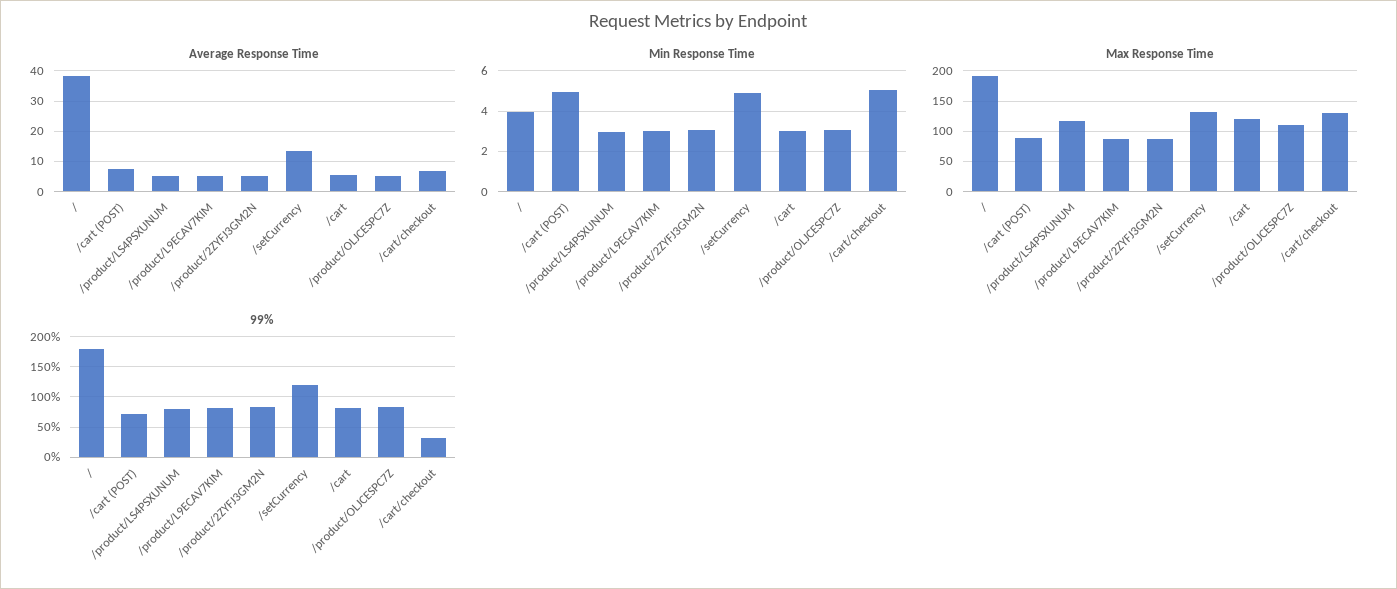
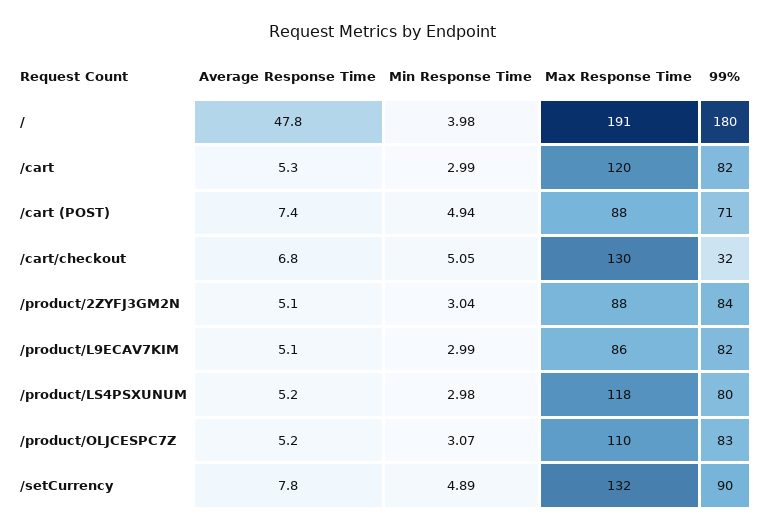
  {
    "Average Response Time": {
-     "/": 38,
+     "/": 47.8,
      "/cart (POST)": 7.4,
      "/product/LS4PSXUNUM": 5.2,
      "/product/L9ECAV7KIM": 5.1,
      "/product/2ZYFJ3GM2N": 5.1,
-     "/setCurrency": 14,
+     "/setCurrency": 7.8,
      "/cart": 5.3,
      "/product/OLJCESPC7Z": 5.2,
      "/cart/checkout": 6.8
    },
    "Min Response Time": {
      "/": 3.98,
      "/cart (POST)": 4.94,
      "/product/LS4PSXUNUM": 2.98,
      "/product/L9ECAV7KIM": 2.99,
      "/product/2ZYFJ3GM2N": 3.04,
      "/setCurrency": 4.89,
      "/cart": 2.99,
      "/product/OLJCESPC7Z": 3.07,
      "/cart/checkout": 5.05
    },
    "Max Response Time": {
      "/": 191,
      "/cart (POST)": 88,
      "/product/LS4PSXUNUM": 118,
      "/product/L9ECAV7KIM": 86,
      "/product/2ZYFJ3GM2N": 88,
      "/setCurrency": 132,
      "/cart": 120,
      "/product/OLJCESPC7Z": 110,
      "/cart/checkout": 130
    },
    "99%": {
      "/": 180,
      "/cart (POST)": 71,
      "/product/LS4PSXUNUM": 80,
      "/product/L9ECAV7KIM": 82,
      "/product/2ZYFJ3GM2N": 84,
-     "/setCurrency": 120,
+     "/setCurrency": 90,
      "/cart": 82,
      "/product/OLJCESPC7Z": 83,
      "/cart/checkout": 32
    }
  }

